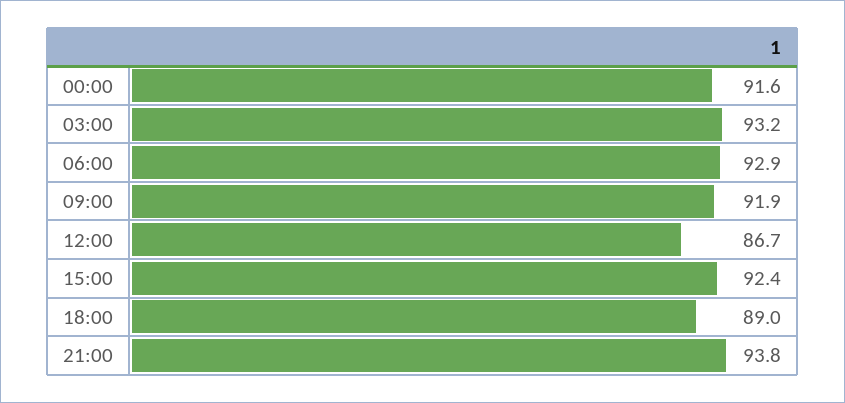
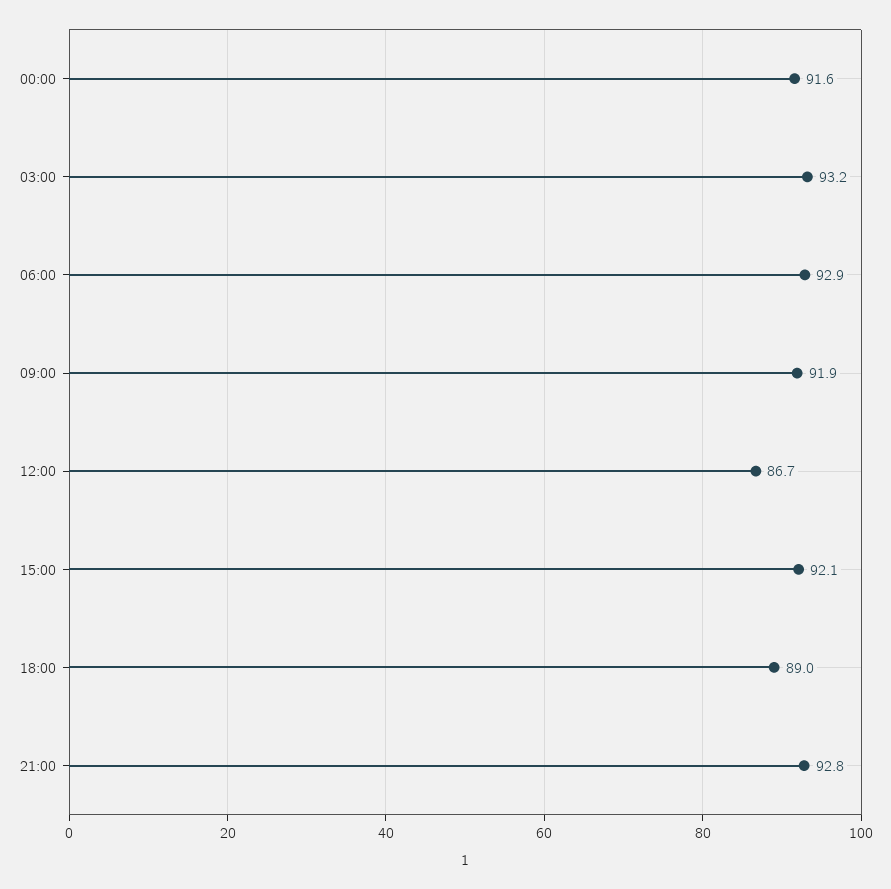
  {
    "00:00": 91.6,
    "03:00": 93.2,
    "06:00": 92.9,
    "09:00": 91.9,
    "12:00": 86.7,
-   "15:00": 92.4,
+   "15:00": 92.1,
    "18:00": 89,
-   "21:00": 93.8
+   "21:00": 92.8
  }

